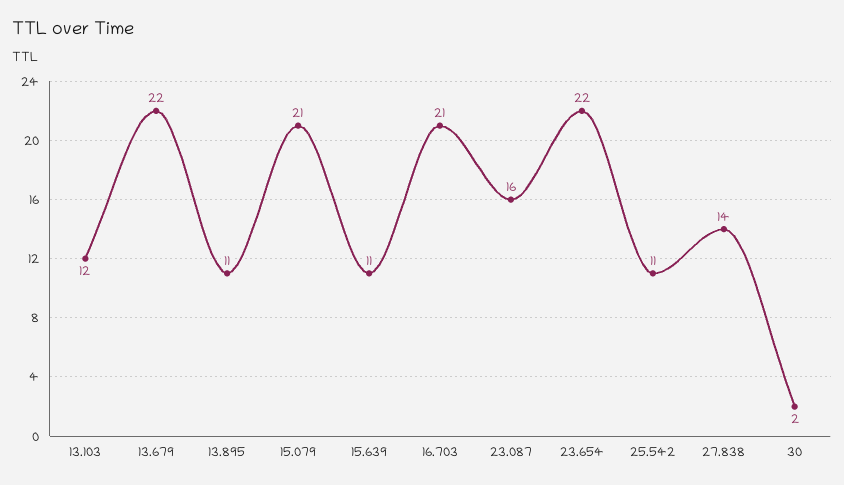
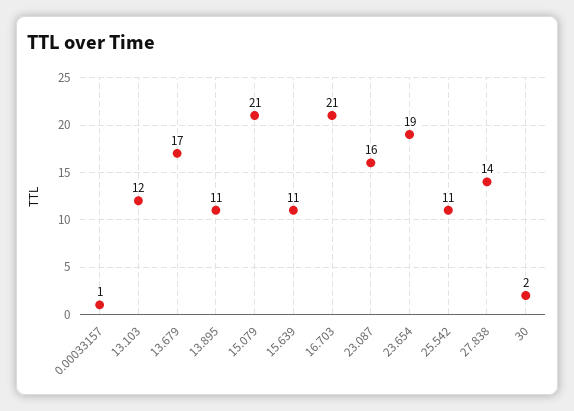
  {
    "13.103": 12,
-   "13.679": 22,
+   "13.679": 17,
    "13.895": 11,
    "15.079": 21,
    "15.639": 11,
    "16.703": 21,
    "23.087": 16,
-   "23.654": 22,
+   "23.654": 19,
    "25.542": 11,
    "27.838": 14,
-   "30": 2
+   "30": 2,
+   "0.00033157": 1
  }

